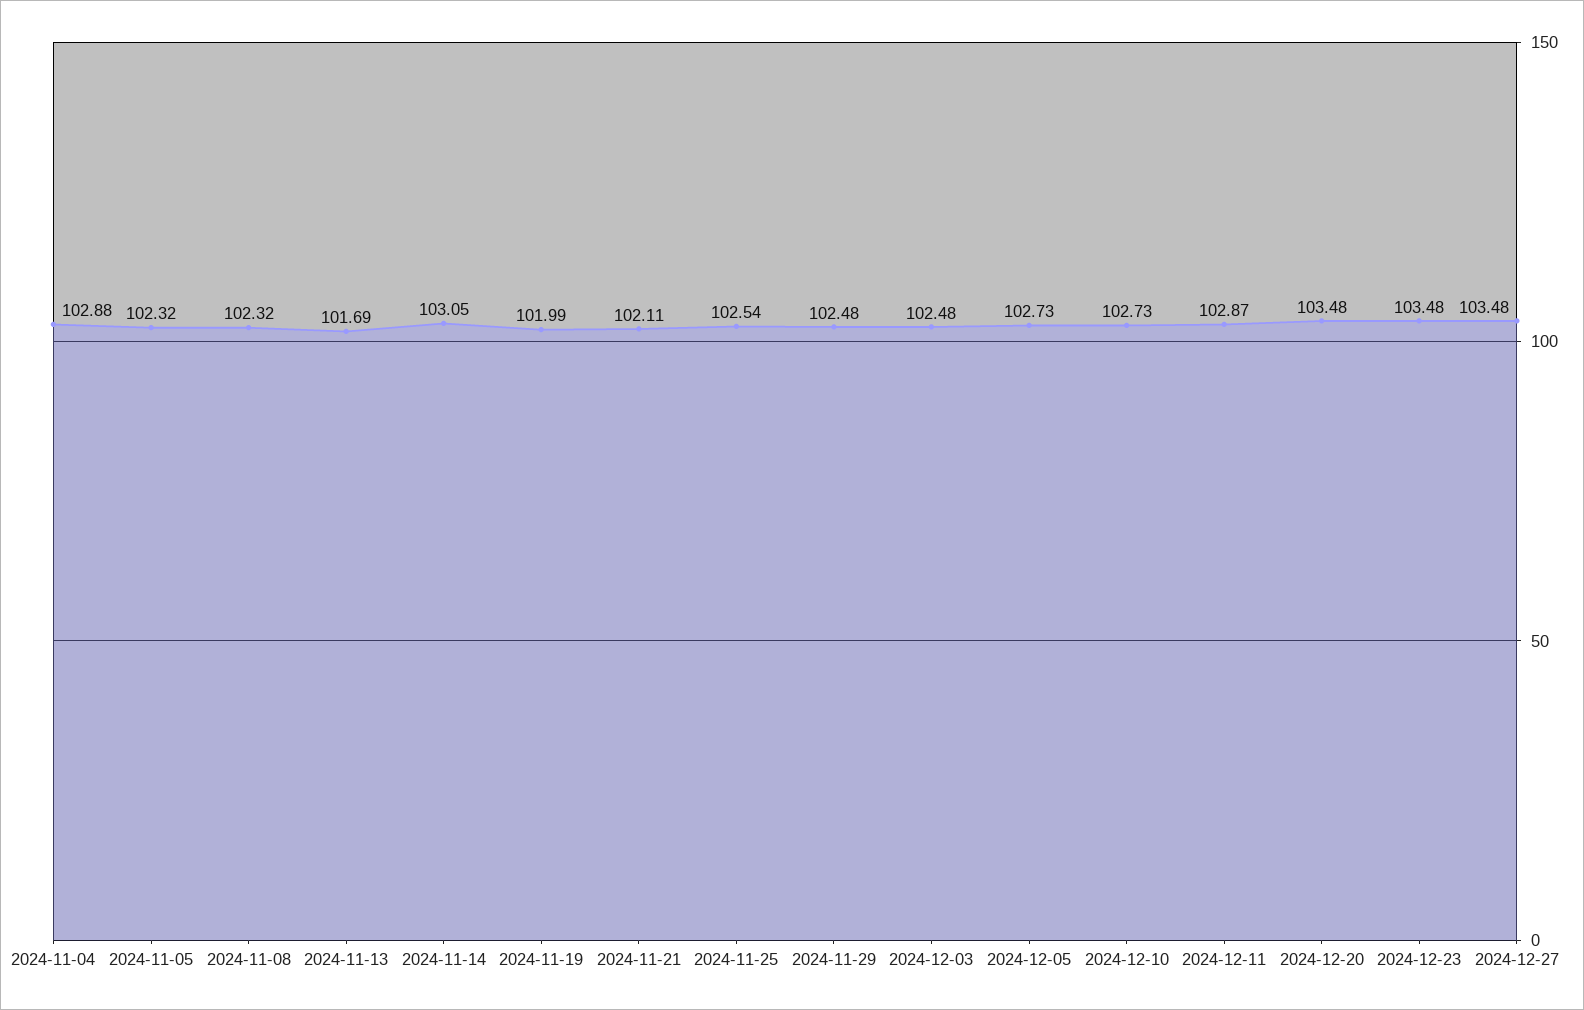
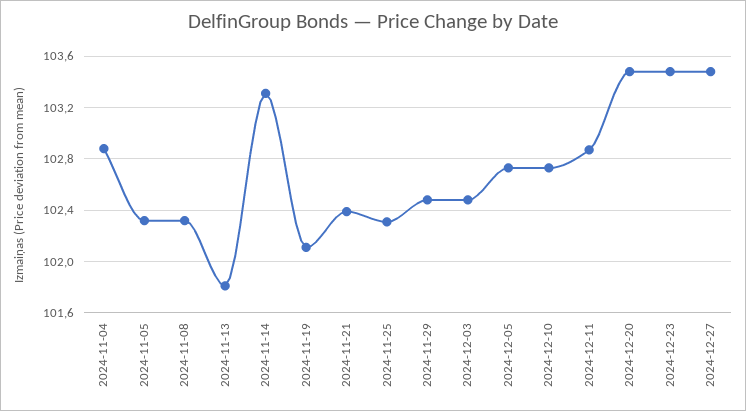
  {
    "2024-11-04": 102.88,
    "2024-11-05": 102.32,
    "2024-11-08": 102.32,
-   "2024-11-13": 101.69,
+   "2024-11-13": 101.8,
-   "2024-11-14": 103.05,
+   "2024-11-14": 103.3,
-   "2024-11-19": 101.99,
+   "2024-11-19": 102.1,
-   "2024-11-21": 102.11,
+   "2024-11-21": 102.4,
-   "2024-11-25": 102.54,
+   "2024-11-25": 102.3,
    "2024-11-29": 102.48,
    "2024-12-03": 102.48,
    "2024-12-05": 102.73,
    "2024-12-10": 102.73,
    "2024-12-11": 102.87,
    "2024-12-20": 103.48,
    "2024-12-23": 103.48,
    "2024-12-27": 103.48
  }

